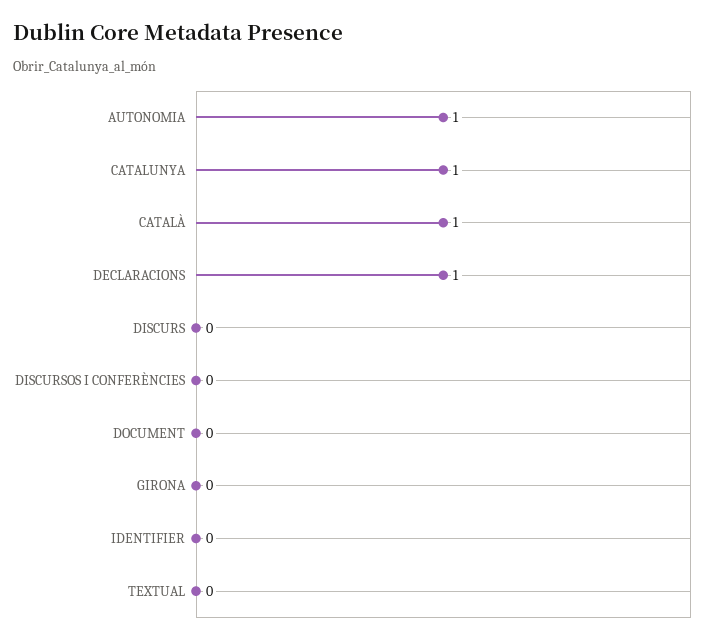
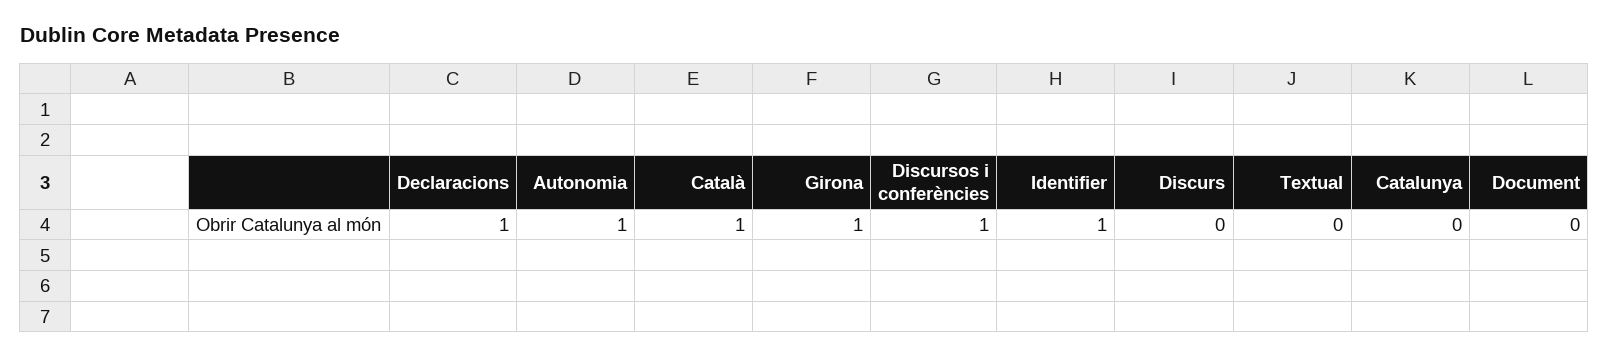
  {
    "AUTONOMIA": 1,
-   "CATALUNYA": 1,
+   "CATALUNYA": 0,
    "CATALÀ": 1,
    "DECLARACIONS": 1,
    "DISCURS": 0,
-   "DISCURSOS I CONFERÈNCIES": 0,
+   "DISCURSOS I CONFERÈNCIES": 1,
    "DOCUMENT": 0,
-   "GIRONA": 0,
+   "GIRONA": 1,
-   "IDENTIFIER": 0,
+   "IDENTIFIER": 1,
    "TEXTUAL": 0
  }

